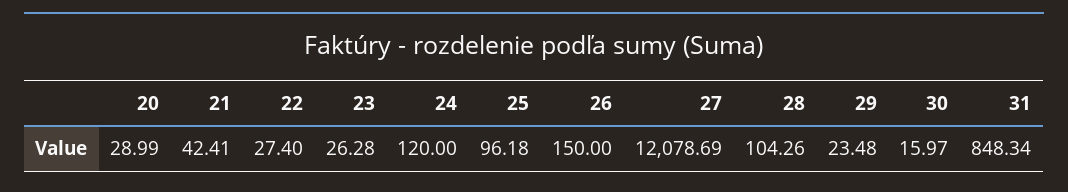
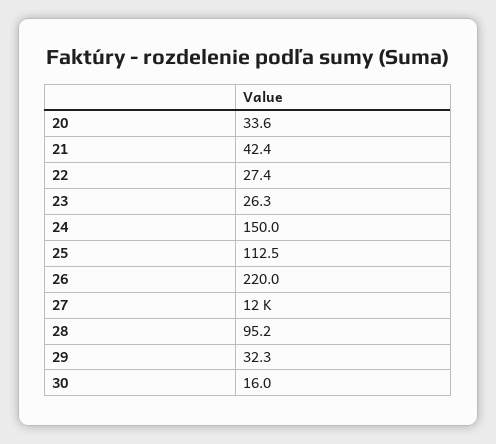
  {
-   "20": 28.99,
+   "20": 33.6,
    "21": 42.41,
    "22": 27.4,
    "23": 26.28,
-   "24": 120,
+   "24": 150,
-   "25": 96.18,
+   "25": 112.5,
-   "26": 150,
+   "26": 220,
    "27": 12078.69,
-   "28": 104.26,
+   "28": 95.2,
-   "29": 23.48,
+   "29": 32.3,
-   "30": 15.97,
+   "30": 15.97
-   "31": 848.34
  }

